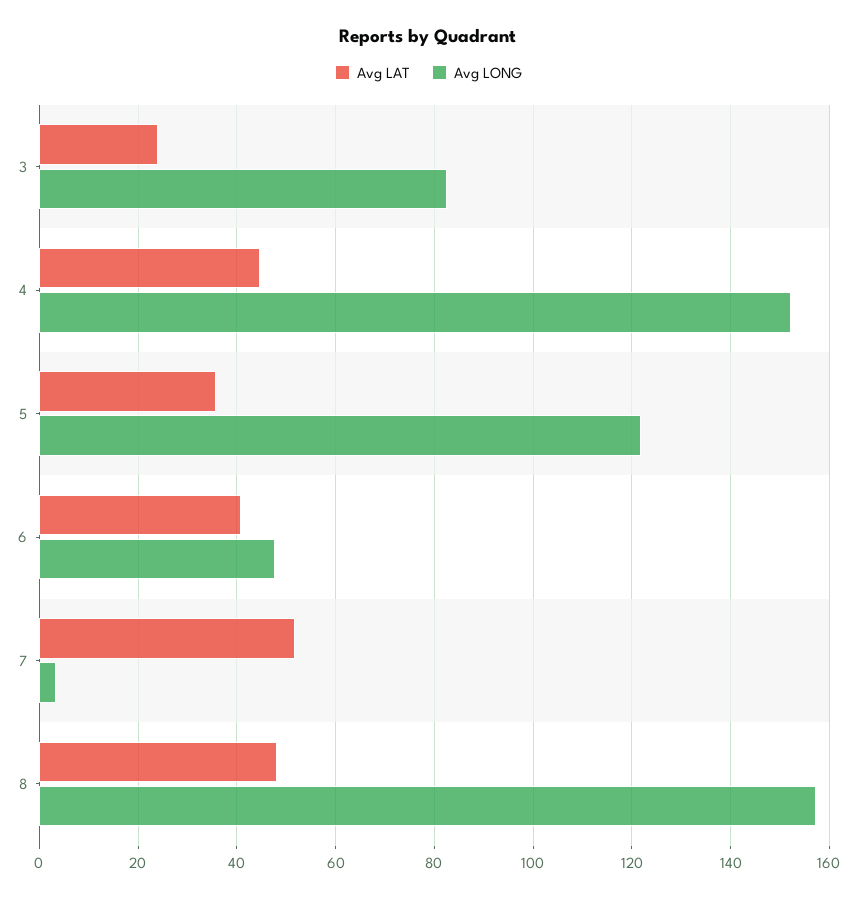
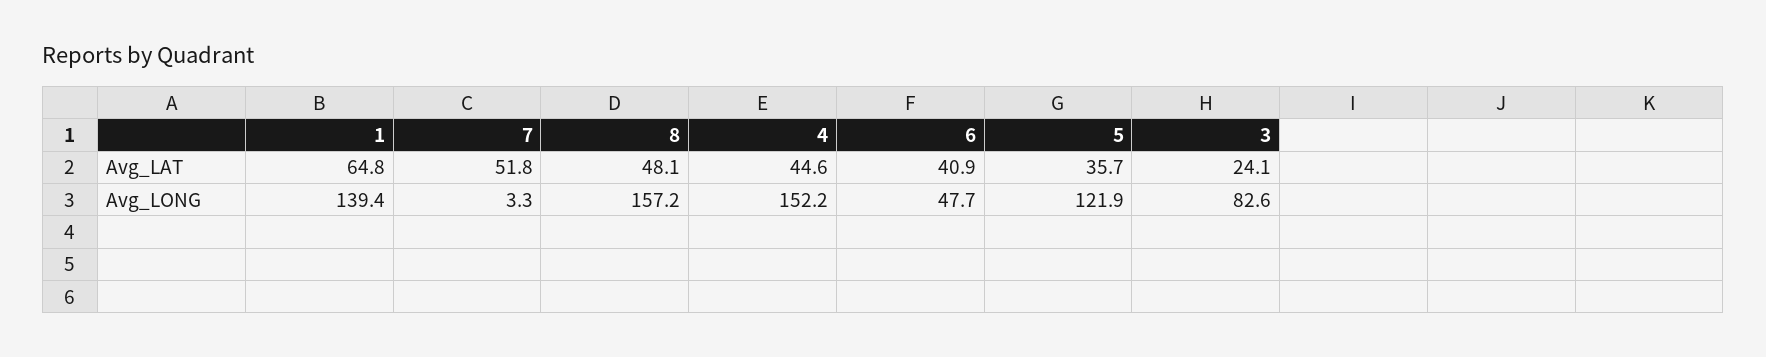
  {
    "Avg LAT": {
      "3": 24.1,
      "4": 44.6,
      "5": 35.7,
      "6": 40.9,
      "7": 51.8,
-     "8": 48.1
+     "8": 48.1,
+     "1": 64.8
    },
    "Avg LONG": {
      "3": 82.6,
      "4": 152.2,
      "5": 121.9,
      "6": 47.7,
      "7": 3.3,
-     "8": 157.2
+     "8": 157.2,
+     "1": 139.4
    }
  }

